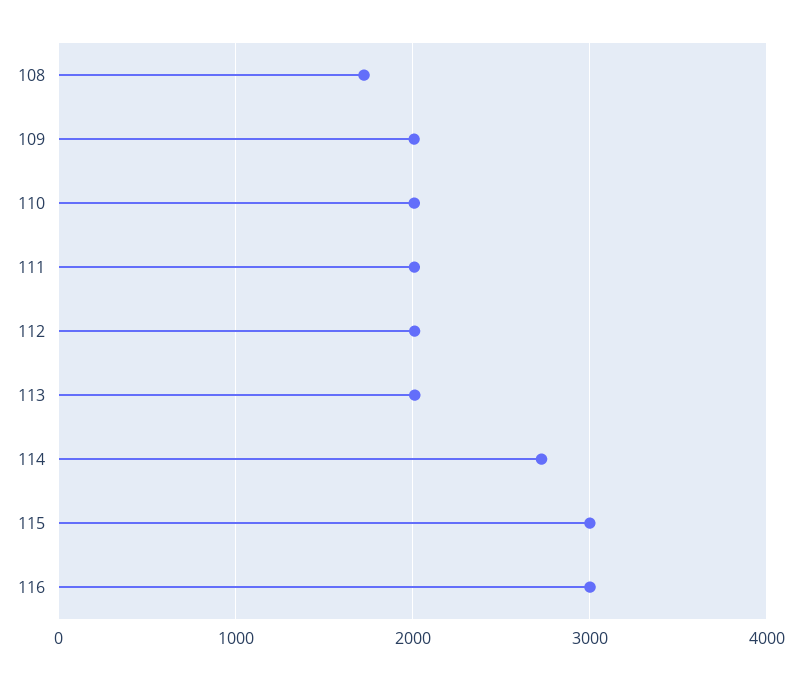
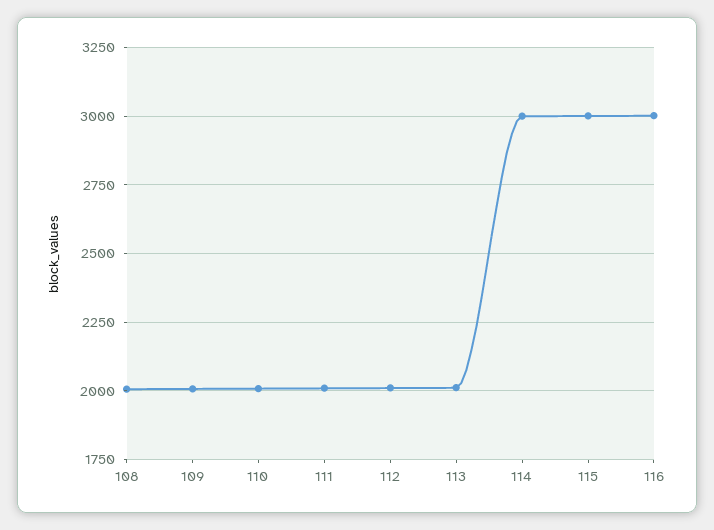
  {
-   "108": 1700,
+   "108": 2000,
    "109": 2000,
    "110": 2000,
    "111": 2000,
    "112": 2000,
    "113": 2000,
-   "114": 2700,
+   "114": 3000,
    "115": 3000,
    "116": 3000
  }

